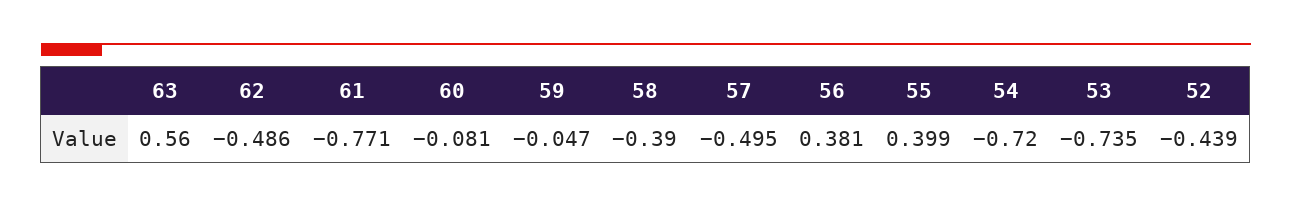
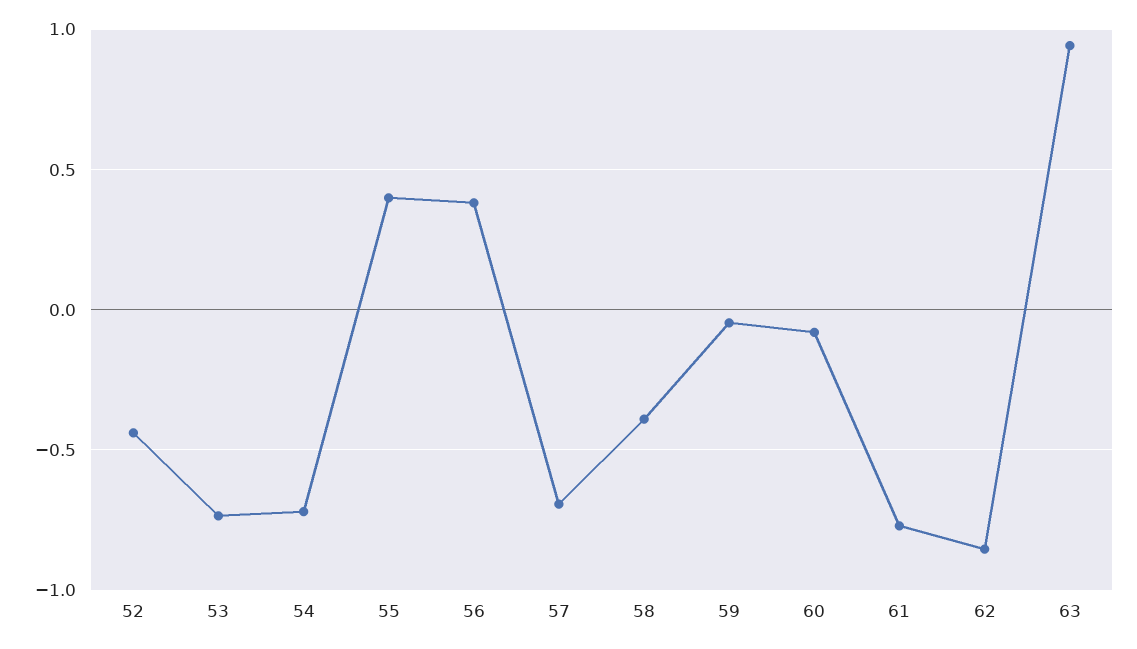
  {
-   "63": 0.56,
+   "63": 0.95,
-   "62": -0.486,
+   "62": -0.85,
    "61": -0.771,
    "60": -0.081,
    "59": -0.047,
    "58": -0.39,
-   "57": -0.495,
+   "57": -0.7,
    "56": 0.381,
    "55": 0.399,
    "54": -0.72,
    "53": -0.735,
    "52": -0.439
  }

